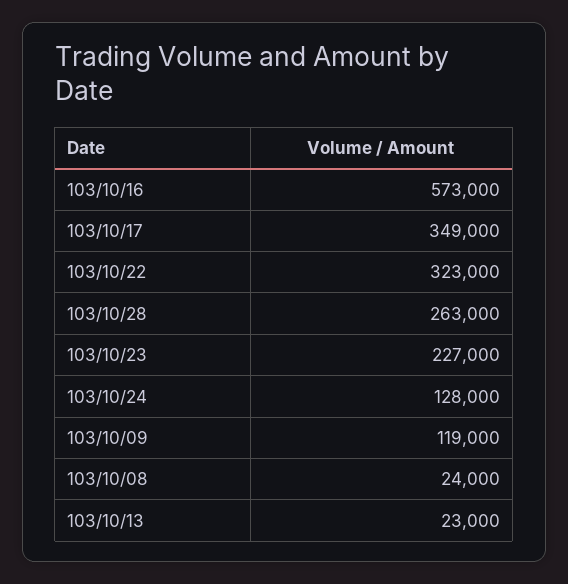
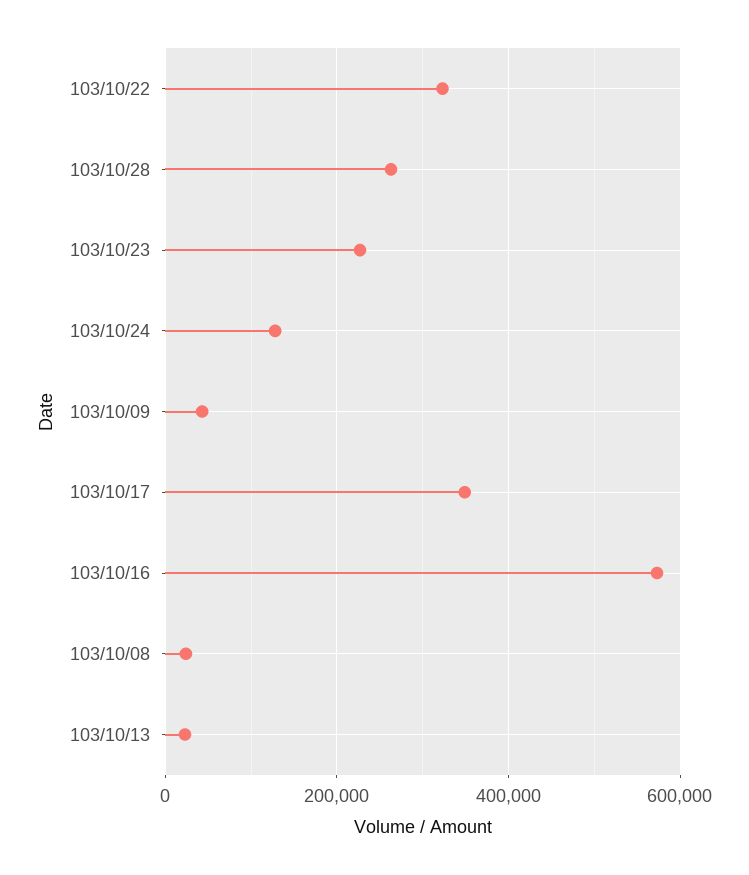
  {
    "103/10/16": 573000,
    "103/10/17": 349000,
    "103/10/22": 323000,
    "103/10/28": 263000,
    "103/10/23": 227000,
    "103/10/24": 128000,
-   "103/10/09": 119000,
+   "103/10/09": 40000,
    "103/10/08": 24000,
    "103/10/13": 23000
  }

